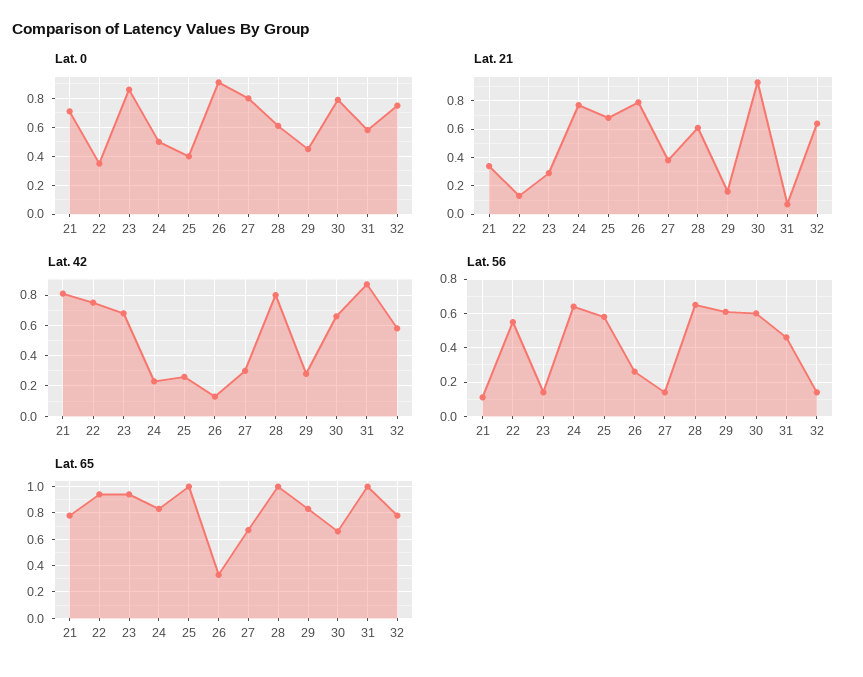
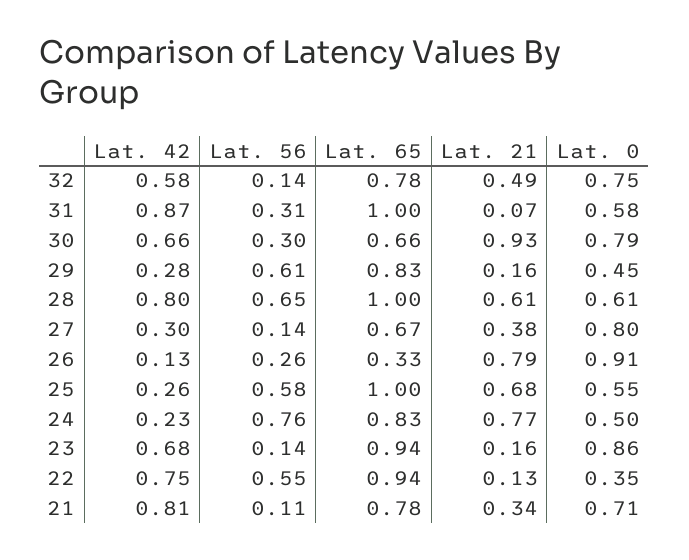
  {
    "Lat. 0": {
      "21": 0.71,
      "22": 0.35,
      "23": 0.86,
      "24": 0.5,
-     "25": 0.4,
+     "25": 0.55,
      "26": 0.91,
      "27": 0.8,
      "28": 0.61,
      "29": 0.45,
      "30": 0.79,
      "31": 0.58,
      "32": 0.75
    },
    "Lat. 21": {
      "21": 0.34,
      "22": 0.13,
-     "23": 0.3,
+     "23": 0.16,
      "24": 0.77,
      "25": 0.68,
      "26": 0.79,
      "27": 0.38,
      "28": 0.61,
      "29": 0.16,
      "30": 0.93,
      "31": 0.07,
-     "32": 0.65
+     "32": 0.49
    },
    "Lat. 42": {
      "21": 0.81,
      "22": 0.75,
      "23": 0.68,
      "24": 0.23,
      "25": 0.26,
      "26": 0.13,
      "27": 0.3,
      "28": 0.8,
      "29": 0.28,
      "30": 0.66,
      "31": 0.87,
      "32": 0.58
    },
    "Lat. 56": {
      "21": 0.11,
      "22": 0.55,
      "23": 0.14,
-     "24": 0.65,
+     "24": 0.76,
      "25": 0.58,
      "26": 0.26,
      "27": 0.14,
      "28": 0.65,
      "29": 0.61,
-     "30": 0.6,
+     "30": 0.3,
-     "31": 0.45,
+     "31": 0.31,
      "32": 0.14
    },
    "Lat. 65": {
      "21": 0.78,
      "22": 0.94,
      "23": 0.94,
      "24": 0.83,
      "25": 1,
      "26": 0.33,
      "27": 0.67,
      "28": 1,
      "29": 0.83,
      "30": 0.66,
      "31": 1,
      "32": 0.78
    }
  }

